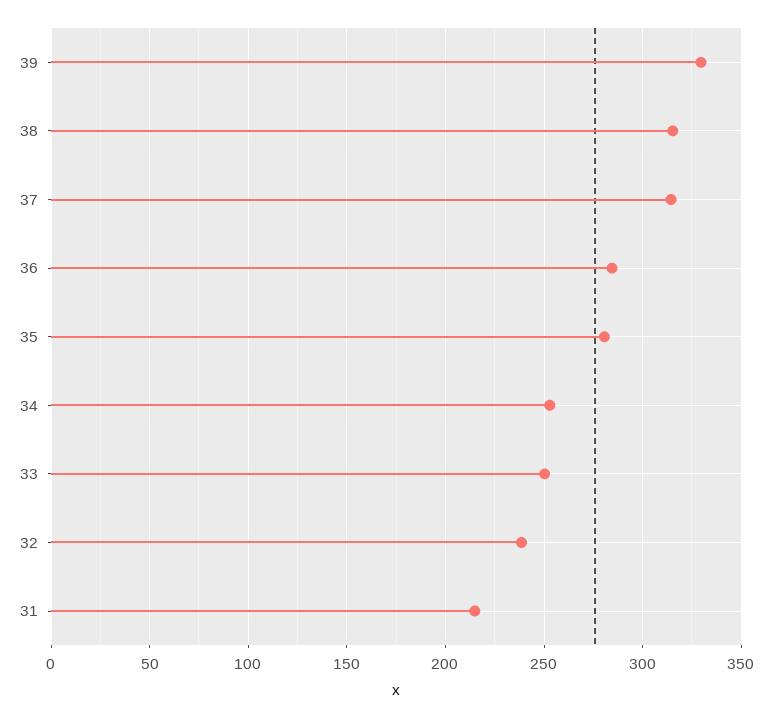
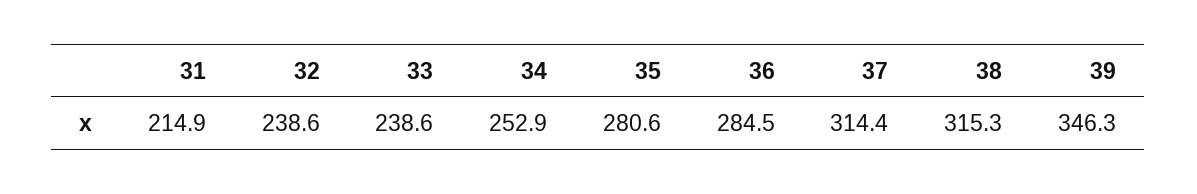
  {
-   "39": 330,
+   "39": 346.3,
    "38": 315.3,
    "37": 314.4,
    "36": 284.5,
    "35": 280.6,
    "34": 252.9,
-   "33": 250,
+   "33": 238.6,
    "32": 238.6,
    "31": 214.9
  }

